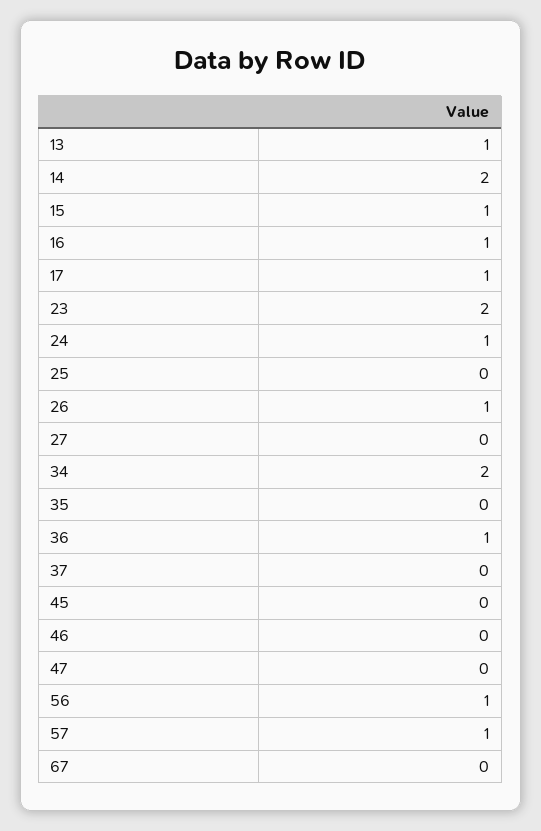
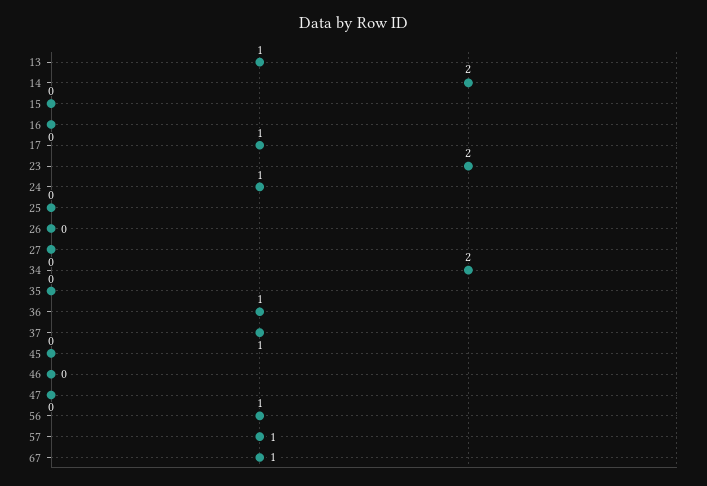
  {
    "13": 1,
    "14": 2,
-   "15": 1,
+   "15": 0,
-   "16": 1,
+   "16": 0,
    "17": 1,
    "23": 2,
    "24": 1,
    "25": 0,
-   "26": 1,
+   "26": 0,
    "27": 0,
    "34": 2,
    "35": 0,
    "36": 1,
-   "37": 0,
+   "37": 1,
    "45": 0,
    "46": 0,
    "47": 0,
    "56": 1,
    "57": 1,
-   "67": 0
+   "67": 1
  }

